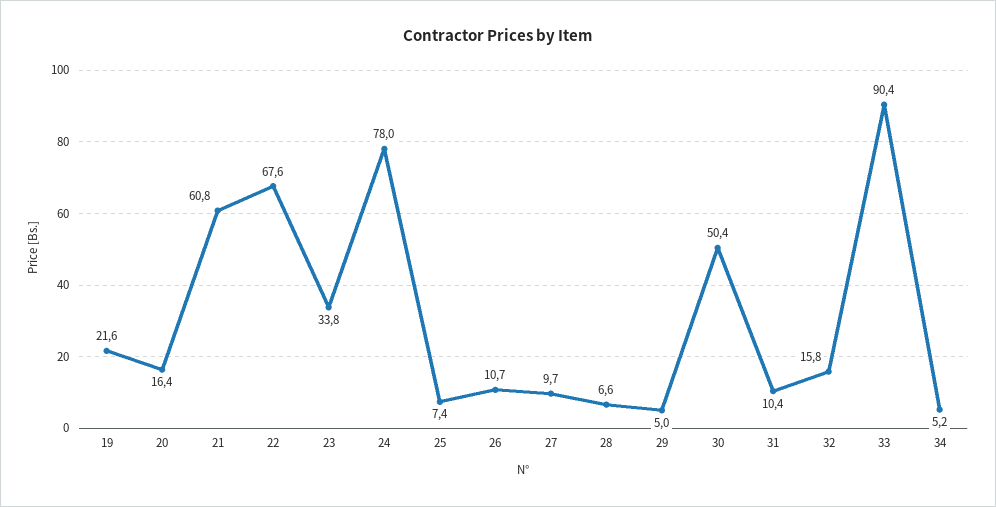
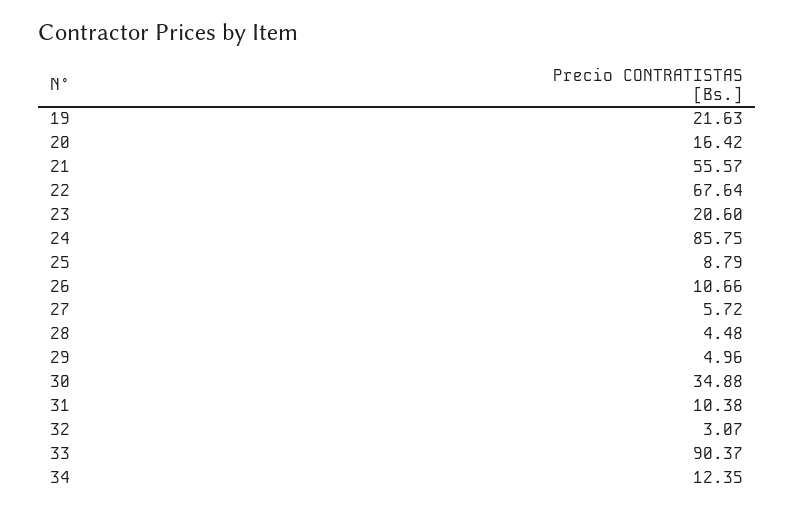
  {
    "19": 21.63,
    "20": 16.42,
-   "21": 60.8,
+   "21": 55.57,
    "22": 67.64,
-   "23": 33.8,
+   "23": 20.6,
-   "24": 78,
+   "24": 85.75,
-   "25": 7.4,
+   "25": 8.79,
    "26": 10.66,
-   "27": 9.7,
+   "27": 5.72,
-   "28": 6.6,
+   "28": 4.48,
    "29": 4.96,
-   "30": 50.4,
+   "30": 34.88,
    "31": 10.38,
-   "32": 15.8,
+   "32": 3.07,
    "33": 90.37,
-   "34": 5.2
+   "34": 12.35
  }

